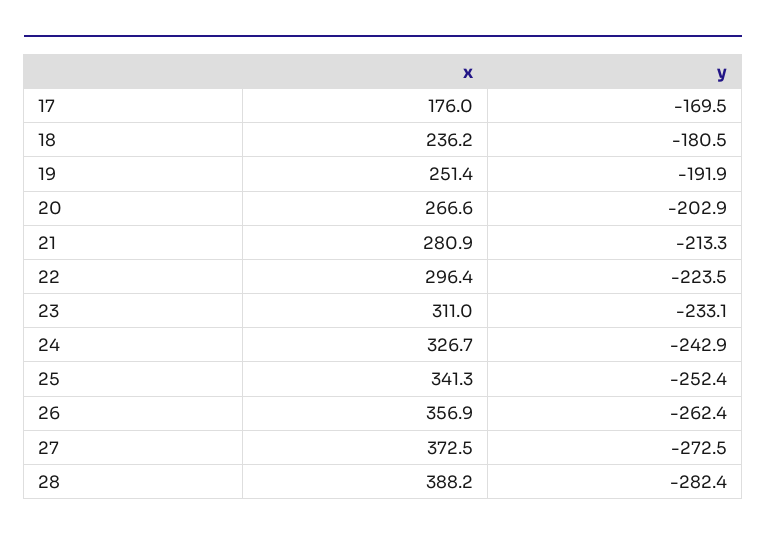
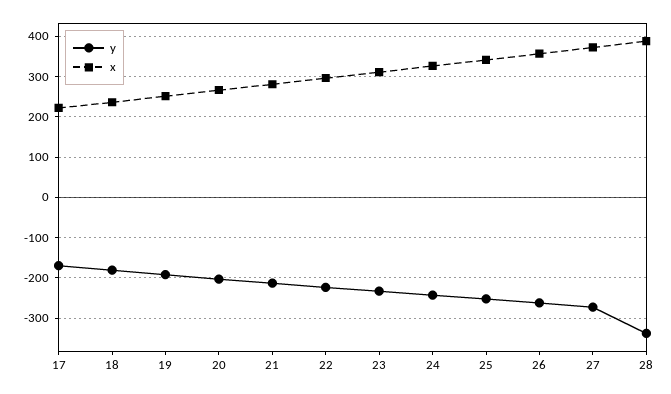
  {
    "x": {
-     "17": 176,
+     "17": 220,
      "18": 236.2,
      "19": 251.4,
      "20": 266.6,
      "21": 280.9,
      "22": 296.4,
      "23": 311,
      "24": 326.7,
      "25": 341.3,
      "26": 356.9,
      "27": 372.5,
      "28": 388.2
    },
    "y": {
      "17": -169.5,
      "18": -180.5,
      "19": -191.9,
      "20": -202.9,
      "21": -213.3,
      "22": -223.5,
      "23": -233.1,
      "24": -242.9,
      "25": -252.4,
      "26": -262.4,
      "27": -272.5,
-     "28": -282.4
+     "28": -340
    }
  }

